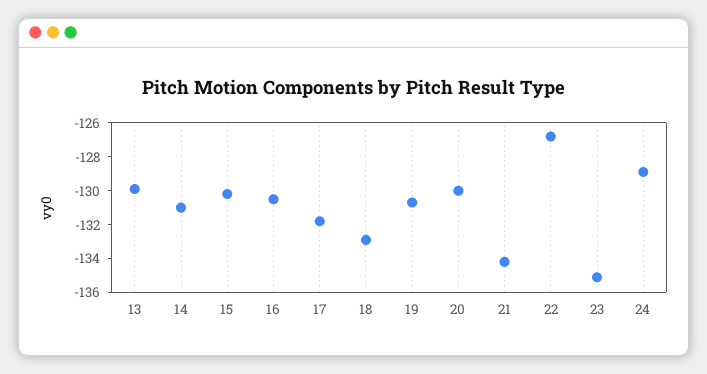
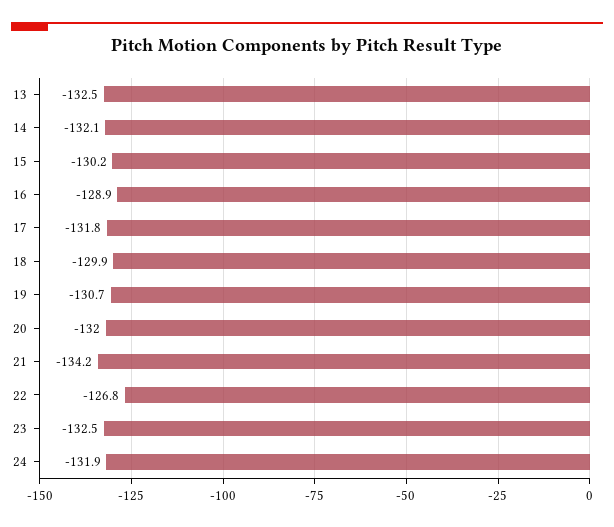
  {
-   "13": -130,
+   "13": -132.5,
-   "14": -131,
+   "14": -132.1,
    "15": -130.2,
-   "16": -130.5,
+   "16": -128.9,
    "17": -131.8,
-   "18": -133,
+   "18": -129.9,
    "19": -130.7,
-   "20": -130,
+   "20": -132,
    "21": -134.2,
    "22": -126.8,
-   "23": -135,
+   "23": -132.5,
-   "24": -129
+   "24": -131.9
  }

